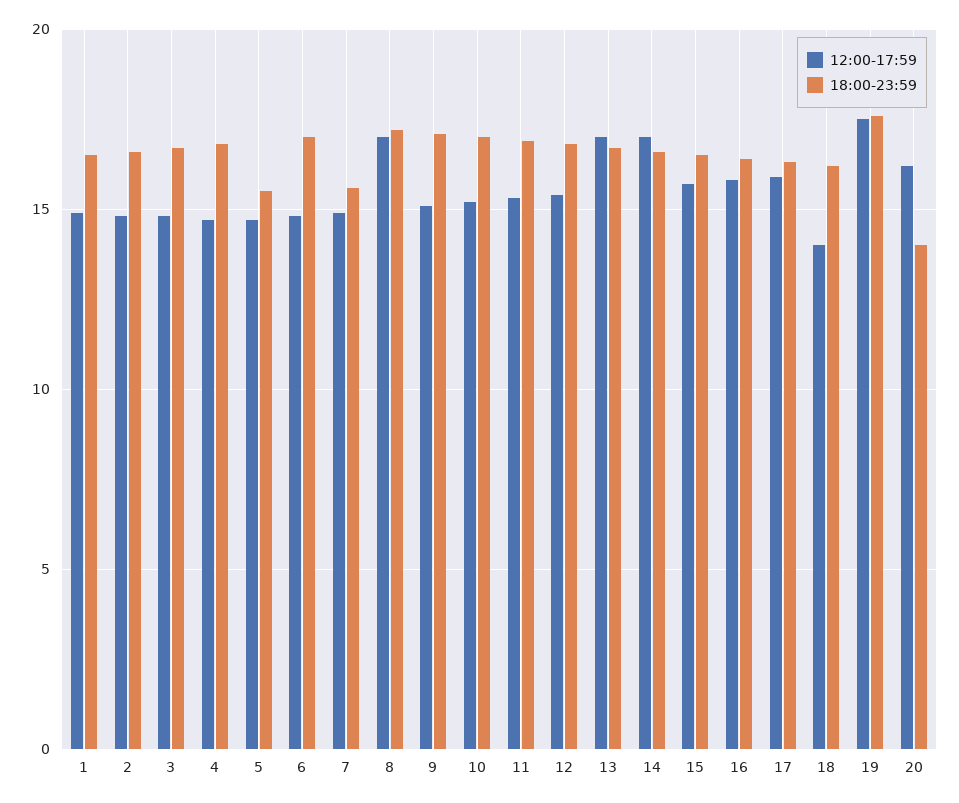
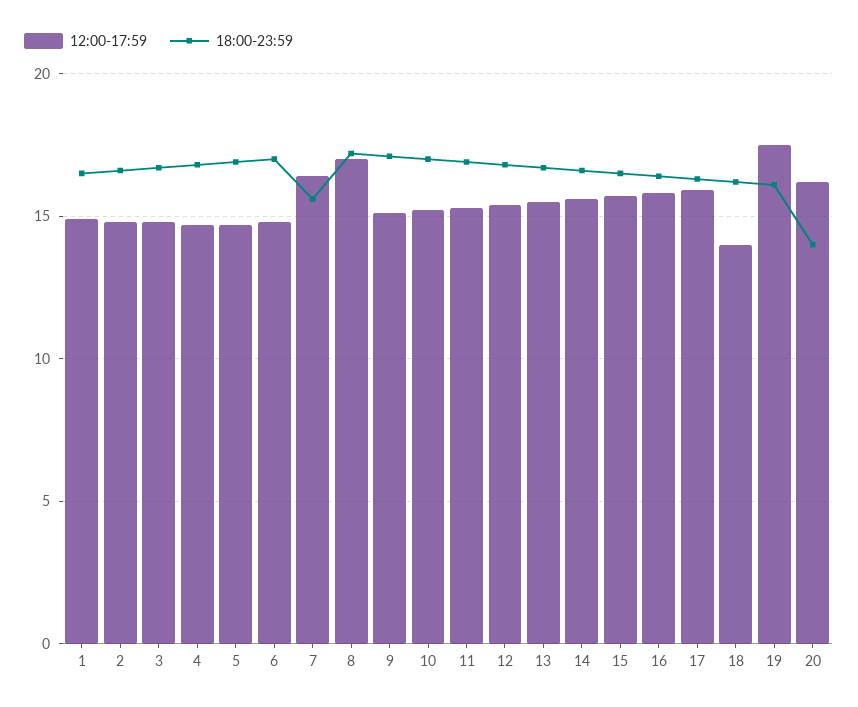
  {
    "12:00-17:59": {
      "1": 15,
      "2": 15,
      "3": 15,
      "4": 14.5,
      "5": 14.5,
      "6": 15,
-     "7": 15,
+     "7": 16.5,
      "8": 17,
      "9": 15,
      "10": 15,
      "11": 15.5,
      "12": 15.5,
-     "13": 17,
+     "13": 15.5,
-     "14": 17,
+     "14": 15.5,
      "15": 15.5,
      "16": 16,
      "17": 16,
      "18": 14,
      "19": 17.5,
      "20": 16
    },
    "18:00-23:59": {
      "1": 16.5,
      "2": 16.5,
      "3": 16.5,
      "4": 17,
-     "5": 15.5,
+     "5": 17,
      "6": 17,
      "7": 15.5,
      "8": 17,
      "9": 17,
      "10": 17,
      "11": 17,
      "12": 17,
      "13": 16.5,
      "14": 16.5,
      "15": 16.5,
      "16": 16.5,
      "17": 16.5,
      "18": 16,
-     "19": 17.5,
+     "19": 16,
      "20": 14
    }
  }

